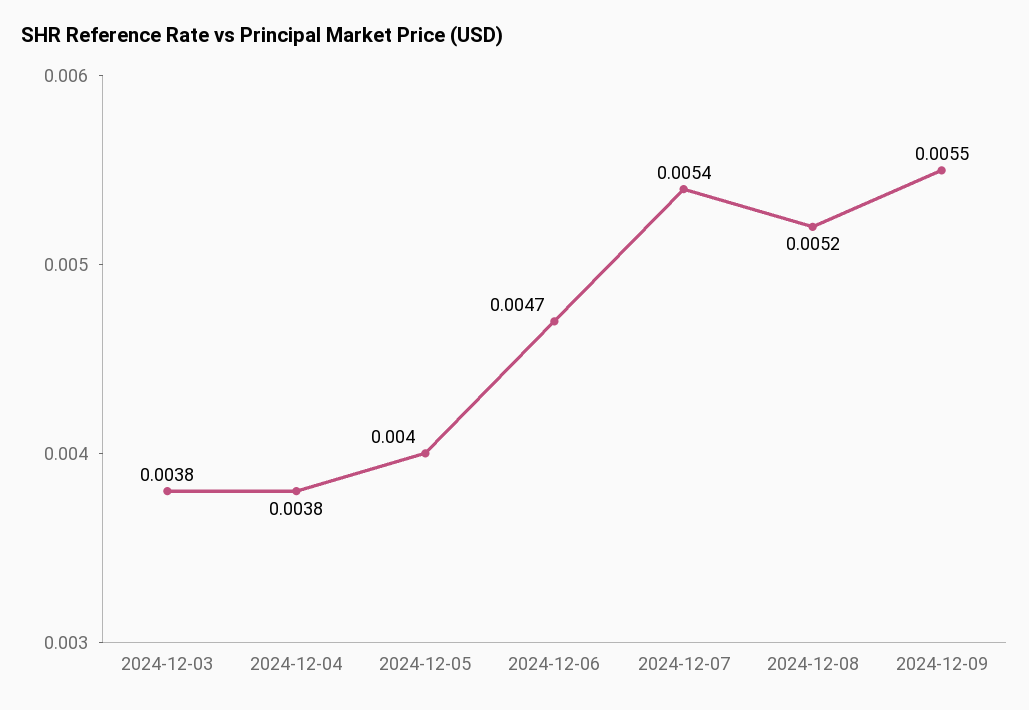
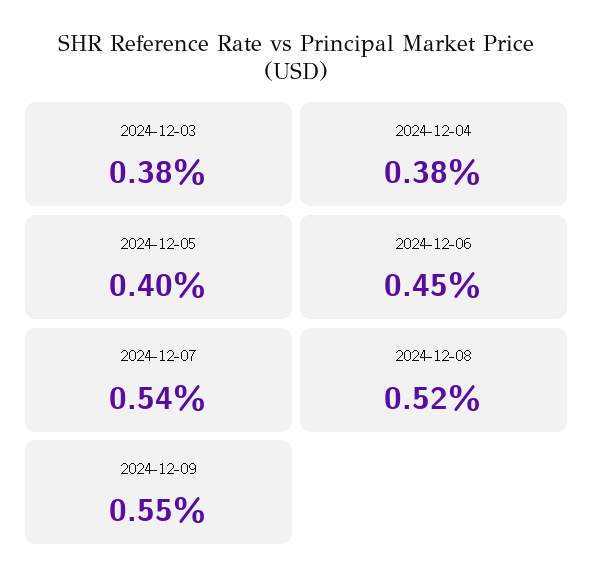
  {
    "2024-12-03": 0.0038,
    "2024-12-04": 0.0038,
    "2024-12-05": 0.004,
-   "2024-12-06": 0.0047,
+   "2024-12-06": 0.0045,
    "2024-12-07": 0.0054,
    "2024-12-08": 0.0052,
    "2024-12-09": 0.0055
  }

